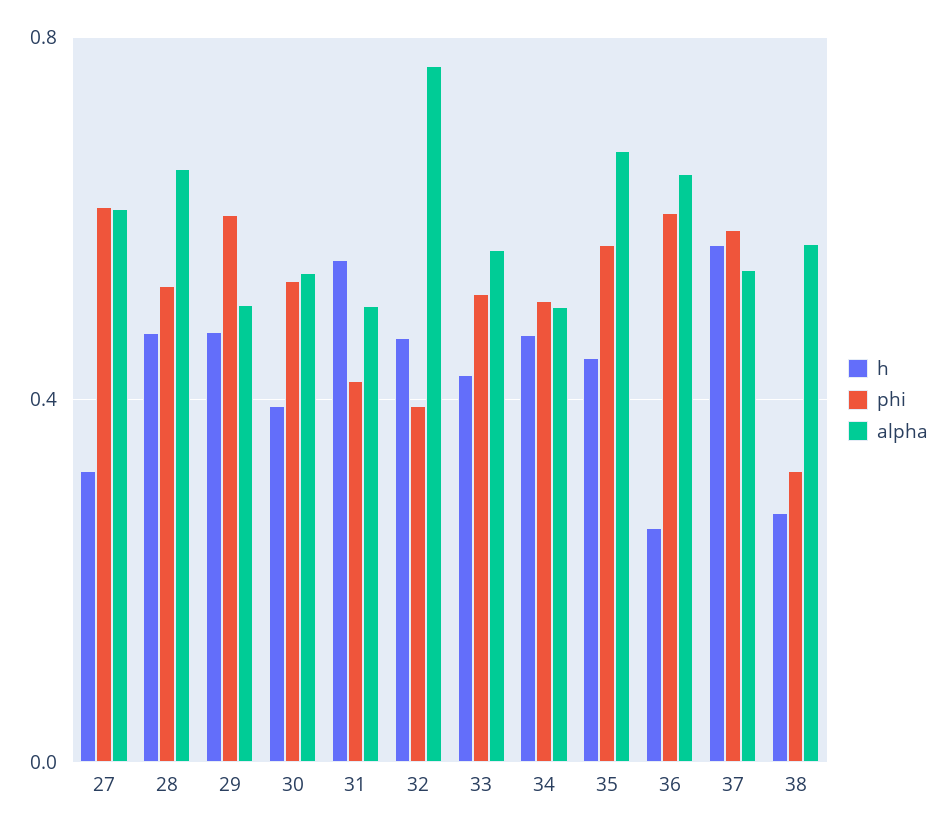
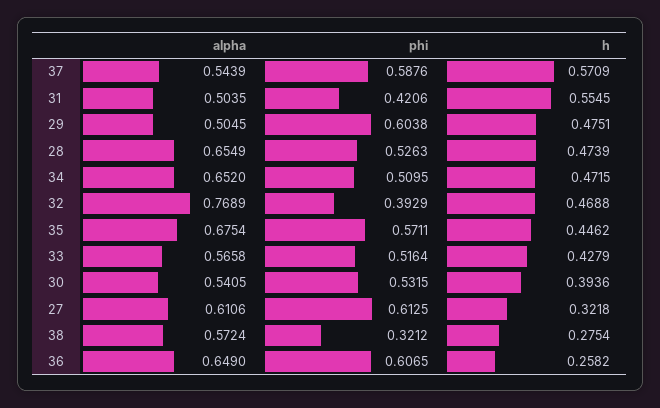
  {
    "h": {
      "27": 0.3218,
      "28": 0.4739,
      "29": 0.4751,
      "30": 0.3936,
      "31": 0.5545,
      "32": 0.4688,
      "33": 0.4279,
      "34": 0.4715,
      "35": 0.4462,
      "36": 0.2582,
      "37": 0.5709,
      "38": 0.2754
    },
    "phi": {
      "27": 0.6125,
      "28": 0.5263,
      "29": 0.6038,
      "30": 0.5315,
      "31": 0.4206,
      "32": 0.3929,
      "33": 0.5164,
      "34": 0.5095,
      "35": 0.5711,
      "36": 0.6065,
      "37": 0.5876,
      "38": 0.3212
    },
    "alpha": {
      "27": 0.6106,
      "28": 0.6549,
      "29": 0.5045,
      "30": 0.5405,
      "31": 0.5035,
      "32": 0.7689,
      "33": 0.5658,
-     "34": 0.5,
+     "34": 0.652,
      "35": 0.6754,
      "36": 0.649,
      "37": 0.5439,
      "38": 0.5724
    }
  }

